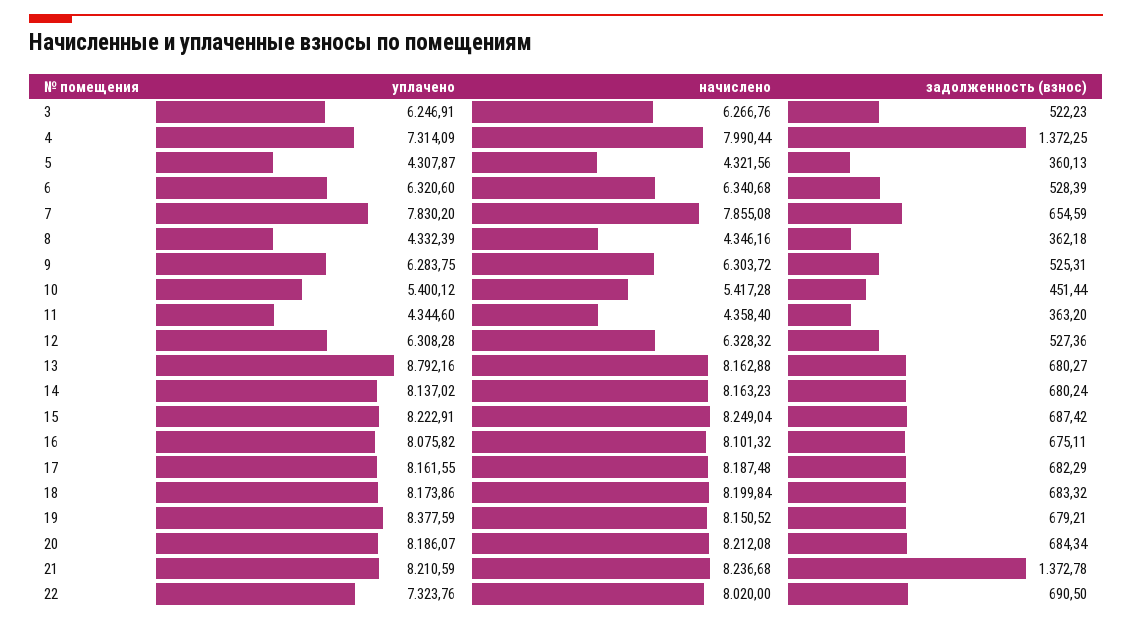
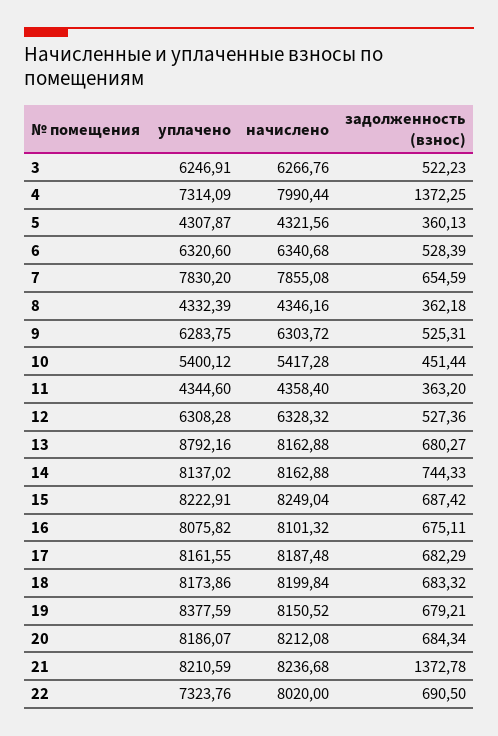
  {
    "уплачено": {
      "3": 6246.91,
      "4": 7314.09,
      "5": 4307.87,
      "6": 6320.6,
      "7": 7830.2,
      "8": 4332.39,
      "9": 6283.75,
      "10": 5400.12,
      "11": 4344.6,
      "12": 6308.28,
      "13": 8792.16,
      "14": 8137.02,
      "15": 8222.91,
      "16": 8075.82,
      "17": 8161.55,
      "18": 8173.86,
      "19": 8377.59,
      "20": 8186.07,
      "21": 8210.59,
      "22": 7323.76
    },
    "начислено": {
      "3": 6266.76,
      "4": 7990.44,
      "5": 4321.56,
      "6": 6340.68,
      "7": 7855.08,
      "8": 4346.16,
      "9": 6303.72,
      "10": 5417.28,
      "11": 4358.4,
      "12": 6328.32,
      "13": 8162.88,
-     "14": 8163.23,
+     "14": 8162.88,
      "15": 8249.04,
      "16": 8101.32,
      "17": 8187.48,
      "18": 8199.84,
      "19": 8150.52,
      "20": 8212.08,
      "21": 8236.68,
      "22": 8020
    },
    "задолженность (взнос)": {
      "3": 522.23,
      "4": 1372.25,
      "5": 360.13,
      "6": 528.39,
      "7": 654.59,
      "8": 362.18,
      "9": 525.31,
      "10": 451.44,
      "11": 363.2,
      "12": 527.36,
      "13": 680.27,
-     "14": 680.24,
+     "14": 744.33,
      "15": 687.42,
      "16": 675.11,
      "17": 682.29,
      "18": 683.32,
      "19": 679.21,
      "20": 684.34,
      "21": 1372.78,
      "22": 690.5
    }
  }

